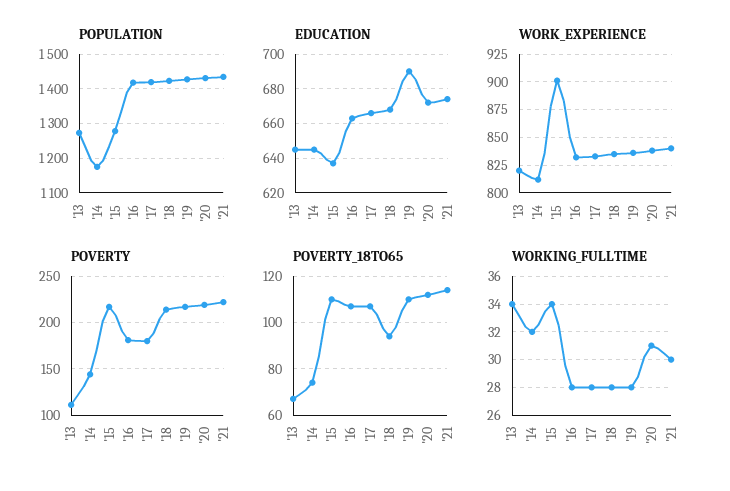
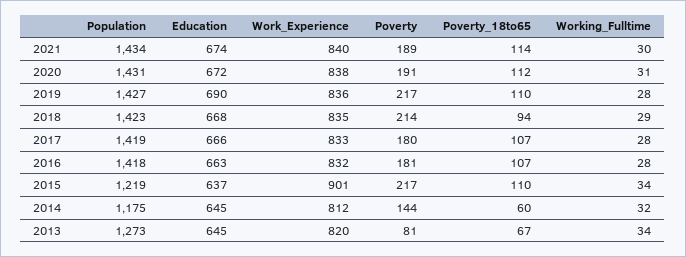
  {
    "POPULATION": {
      "'13": 1273,
      "'14": 1175,
-     "'15": 1280,
+     "'15": 1219,
      "'16": 1418,
      "'17": 1419,
      "'18": 1423,
      "'19": 1427,
      "'20": 1431,
      "'21": 1434
    },
    "EDUCATION": {
      "'13": 645,
      "'14": 645,
      "'15": 637,
      "'16": 663,
      "'17": 666,
      "'18": 668,
      "'19": 690,
      "'20": 672,
      "'21": 674
    },
    "WORK_EXPERIENCE": {
      "'13": 820,
      "'14": 812,
      "'15": 901,
      "'16": 832,
      "'17": 833,
      "'18": 835,
      "'19": 836,
      "'20": 838,
      "'21": 840
    },
    "POVERTY": {
-     "'13": 110,
+     "'13": 81,
      "'14": 144,
      "'15": 217,
      "'16": 181,
      "'17": 180,
      "'18": 214,
      "'19": 217,
-     "'20": 220,
+     "'20": 191,
-     "'21": 220
+     "'21": 189
    },
    "POVERTY_18TO65": {
      "'13": 67,
-     "'14": 75,
+     "'14": 60,
      "'15": 110,
      "'16": 107,
      "'17": 107,
      "'18": 94,
      "'19": 110,
      "'20": 112,
      "'21": 114
    },
    "WORKING_FULLTIME": {
      "'13": 34,
      "'14": 32,
      "'15": 34,
      "'16": 28,
      "'17": 28,
-     "'18": 28,
+     "'18": 29,
      "'19": 28,
      "'20": 31,
      "'21": 30
    }
  }

